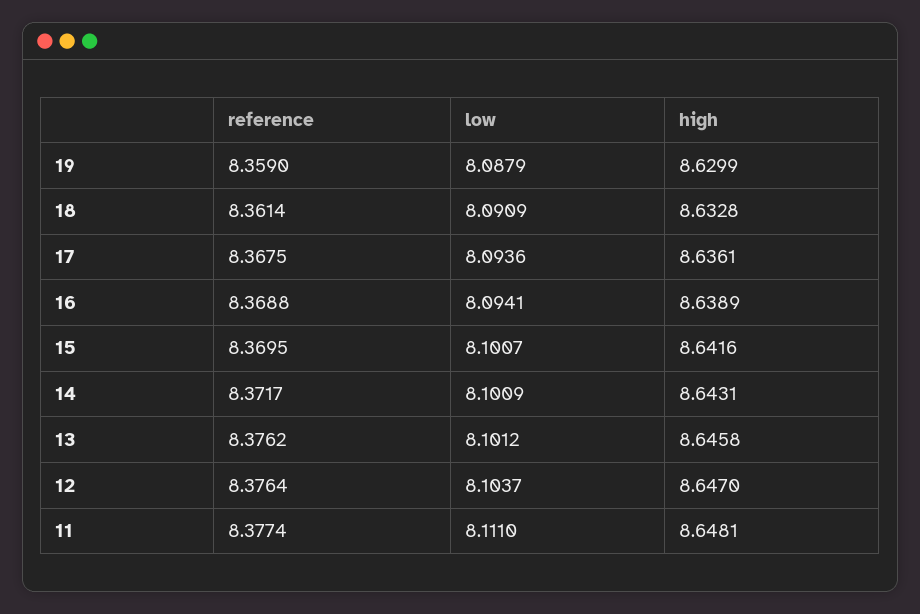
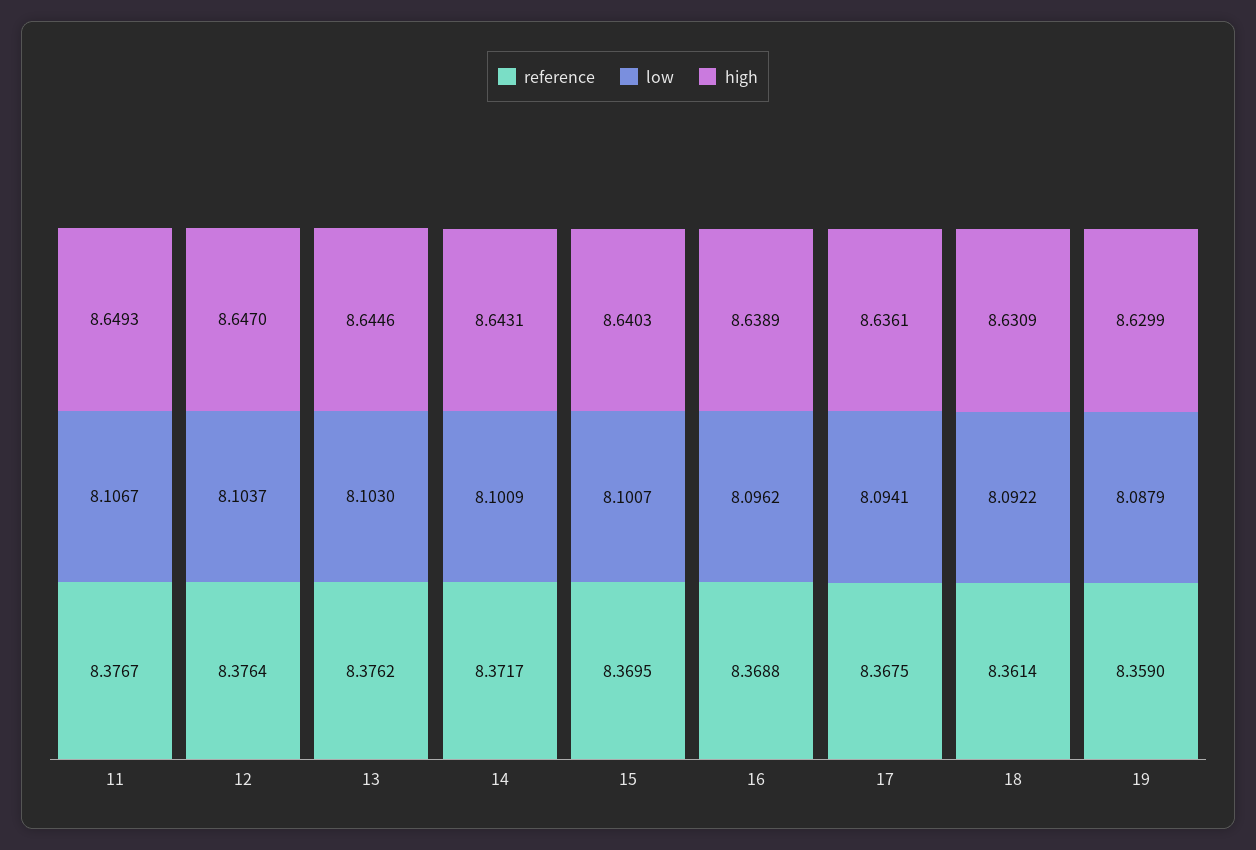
  {
    "reference": {
      "19": 8.359,
      "18": 8.3614,
      "17": 8.3675,
      "16": 8.3688,
      "15": 8.3695,
      "14": 8.3717,
      "13": 8.3762,
      "12": 8.3764,
-     "11": 8.3774
+     "11": 8.3767
    },
    "low": {
      "19": 8.0879,
-     "18": 8.0909,
+     "18": 8.0922,
-     "17": 8.0936,
+     "17": 8.0941,
-     "16": 8.0941,
+     "16": 8.0962,
      "15": 8.1007,
      "14": 8.1009,
-     "13": 8.1012,
+     "13": 8.103,
      "12": 8.1037,
-     "11": 8.111
+     "11": 8.1067
    },
    "high": {
      "19": 8.6299,
-     "18": 8.6328,
+     "18": 8.6309,
      "17": 8.6361,
      "16": 8.6389,
-     "15": 8.6416,
+     "15": 8.6403,
      "14": 8.6431,
-     "13": 8.6458,
+     "13": 8.6446,
      "12": 8.647,
-     "11": 8.6481
+     "11": 8.6493
    }
  }

